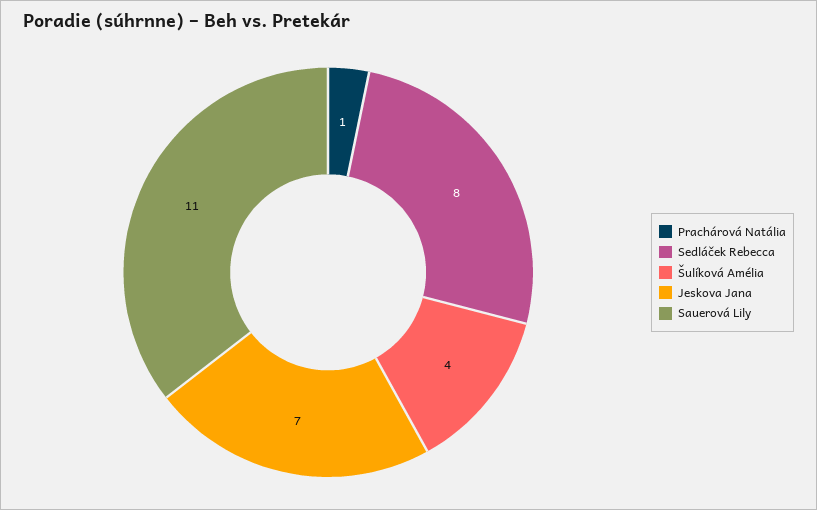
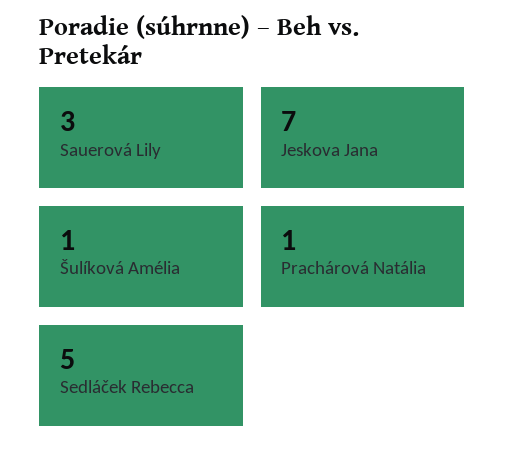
  {
    "Prachárová Natália": 1,
-   "Sedláček Rebecca": 8,
+   "Sedláček Rebecca": 5,
-   "Šulíková Amélia": 4,
+   "Šulíková Amélia": 1,
    "Jeskova Jana": 7,
-   "Sauerová Lily": 11
+   "Sauerová Lily": 3
  }

